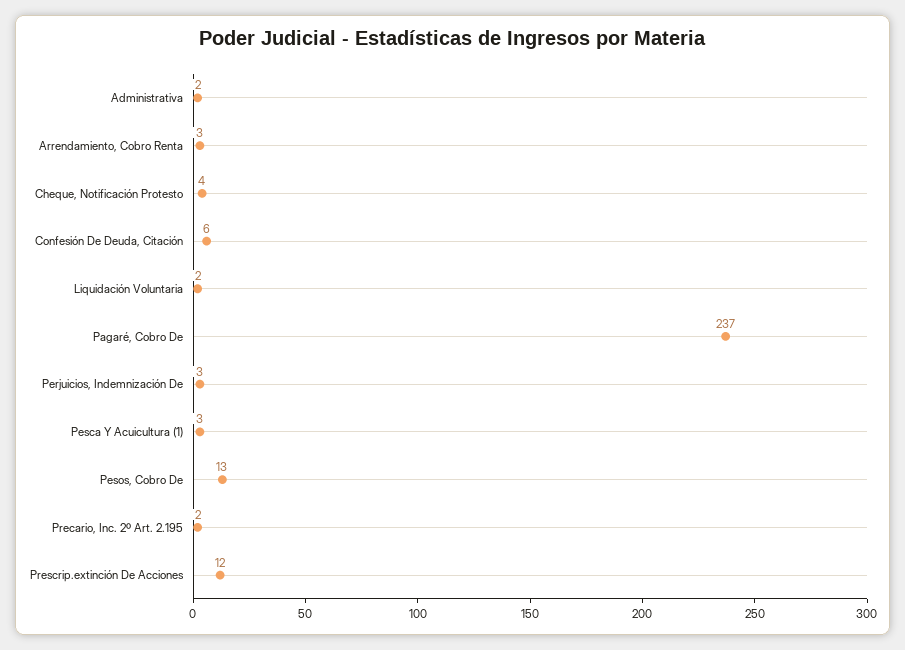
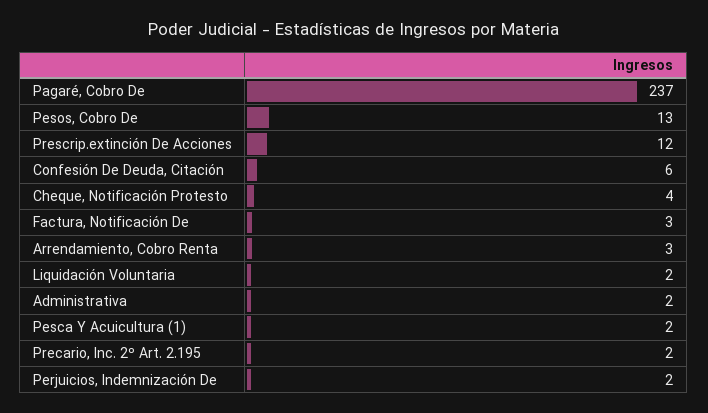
  {
    "Administrativa": 2,
    "Arrendamiento, Cobro Renta": 3,
    "Cheque, Notificación Protesto": 4,
    "Confesión De Deuda, Citación": 6,
    "Liquidación Voluntaria": 2,
    "Pagaré, Cobro De": 237,
-   "Perjuicios, Indemnización De": 3,
+   "Perjuicios, Indemnización De": 2,
-   "Pesca Y Acuicultura (1)": 3,
+   "Pesca Y Acuicultura (1)": 2,
    "Pesos, Cobro De": 13,
    "Precario, Inc. 2º Art. 2.195": 2,
-   "Prescrip.extinción De Acciones": 12
+   "Prescrip.extinción De Acciones": 12,
+   "Factura, Notificación De": 3
  }

